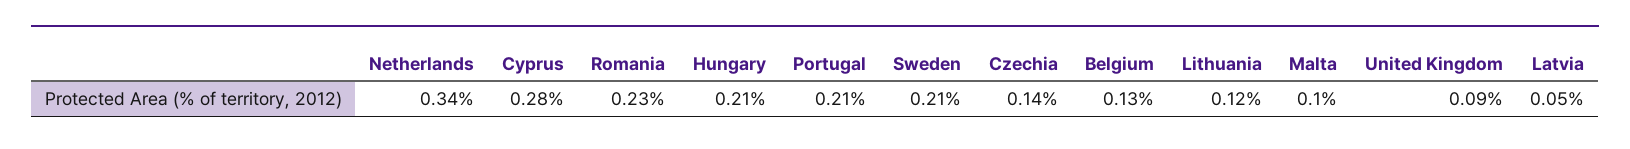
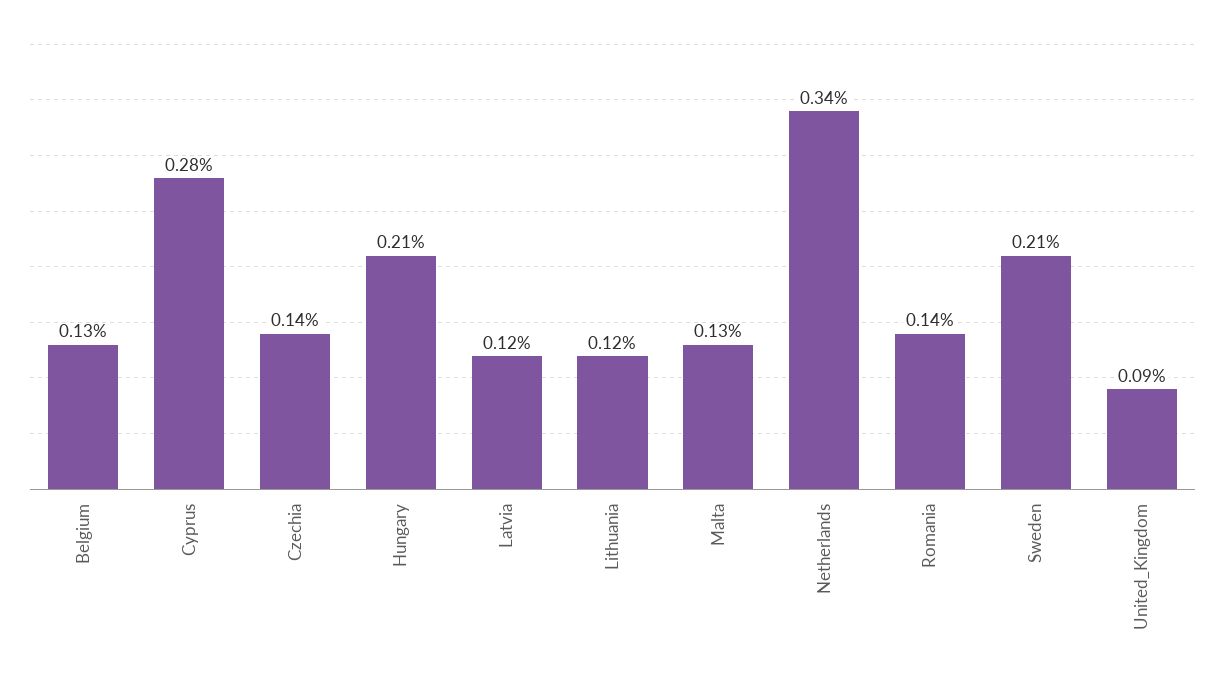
  {
    "Netherlands": 0.34,
    "Cyprus": 0.28,
-   "Romania": 0.23,
+   "Romania": 0.14,
    "Hungary": 0.21,
-   "Portugal": 0.21,
    "Sweden": 0.21,
    "Czechia": 0.14,
    "Belgium": 0.13,
    "Lithuania": 0.12,
-   "Malta": 0.1,
+   "Malta": 0.13,
    "United Kingdom": 0.09,
-   "Latvia": 0.05
+   "Latvia": 0.12
  }

